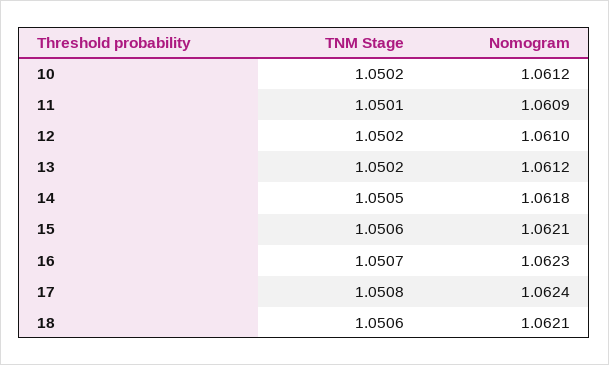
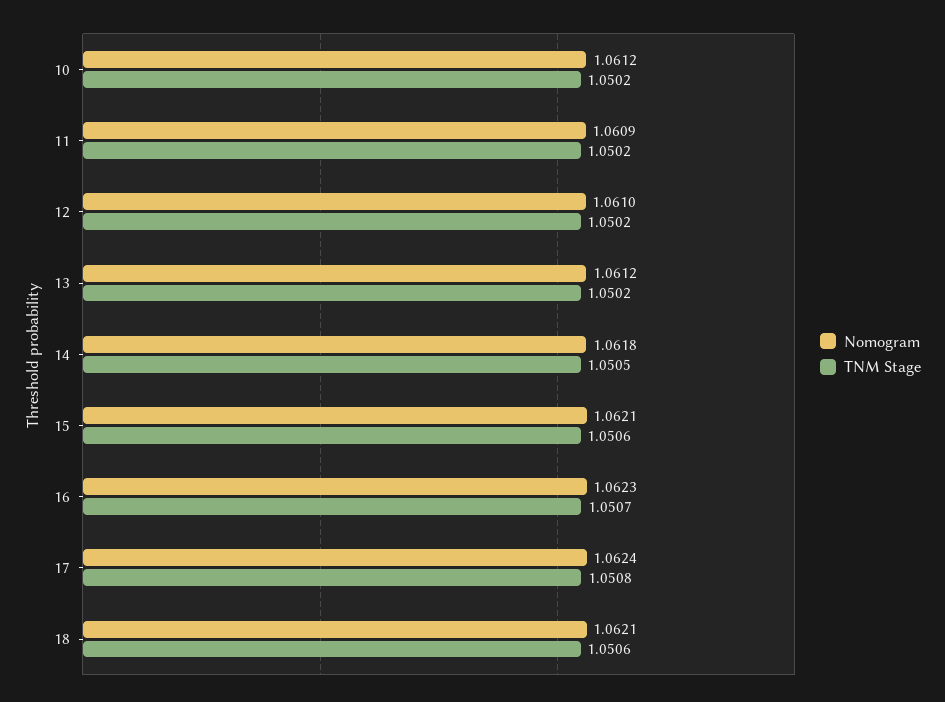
  {
    "TNM Stage": {
      "10": 1.0502,
-     "11": 1.0501,
+     "11": 1.0502,
      "12": 1.0502,
      "13": 1.0502,
      "14": 1.0505,
      "15": 1.0506,
      "16": 1.0507,
      "17": 1.0508,
      "18": 1.0506
    },
    "Nomogram": {
      "10": 1.0612,
      "11": 1.0609,
      "12": 1.061,
      "13": 1.0612,
      "14": 1.0618,
      "15": 1.0621,
      "16": 1.0623,
      "17": 1.0624,
      "18": 1.0621
    }
  }

